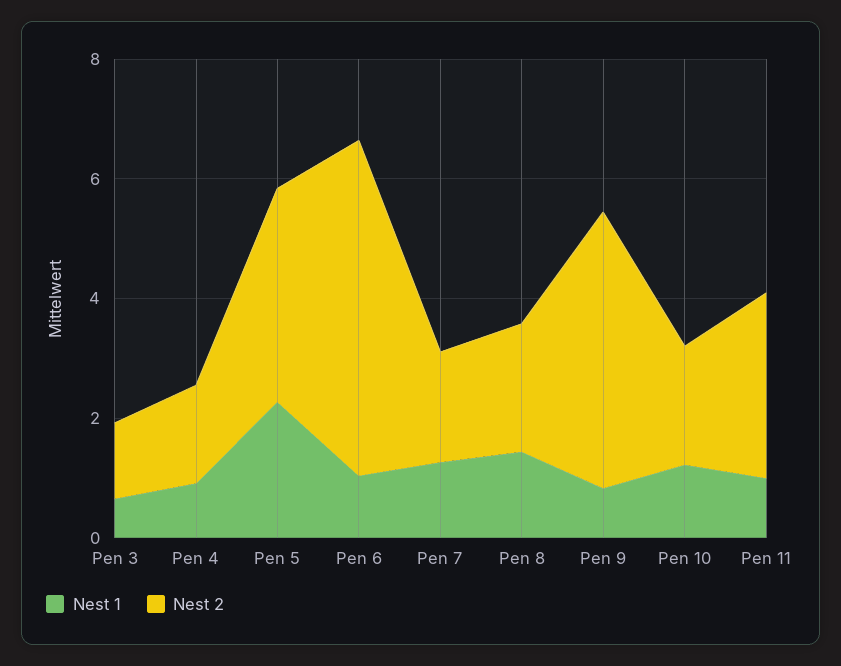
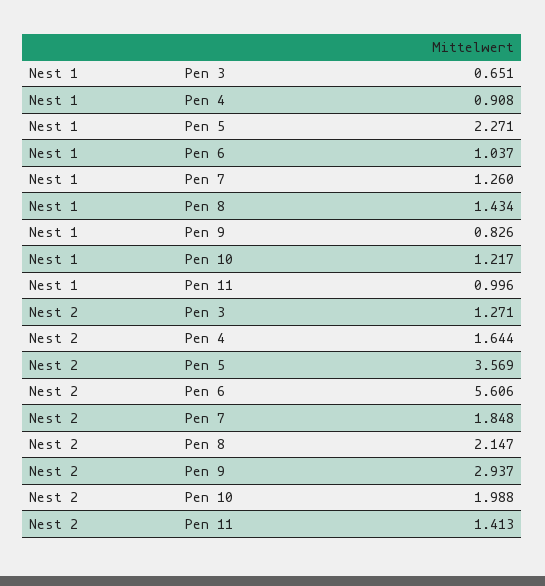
  {
    "Nest 1": {
      "Pen 3": 0.651,
      "Pen 4": 0.908,
      "Pen 5": 2.271,
      "Pen 6": 1.037,
      "Pen 7": 1.26,
      "Pen 8": 1.434,
      "Pen 9": 0.826,
      "Pen 10": 1.217,
      "Pen 11": 0.996
    },
    "Nest 2": {
      "Pen 3": 1.271,
      "Pen 4": 1.644,
      "Pen 5": 3.569,
      "Pen 6": 5.606,
      "Pen 7": 1.848,
      "Pen 8": 2.147,
-     "Pen 9": 4.5,
+     "Pen 9": 2.937,
      "Pen 10": 1.988,
-     "Pen 11": 3
+     "Pen 11": 1.413
    }
  }

